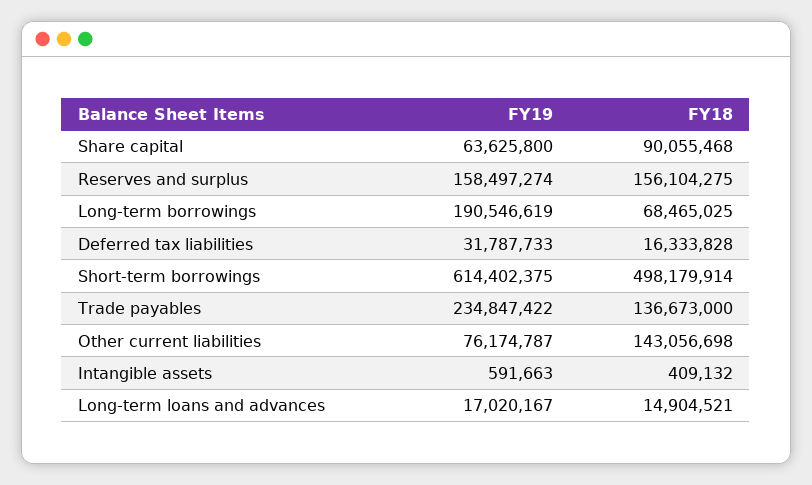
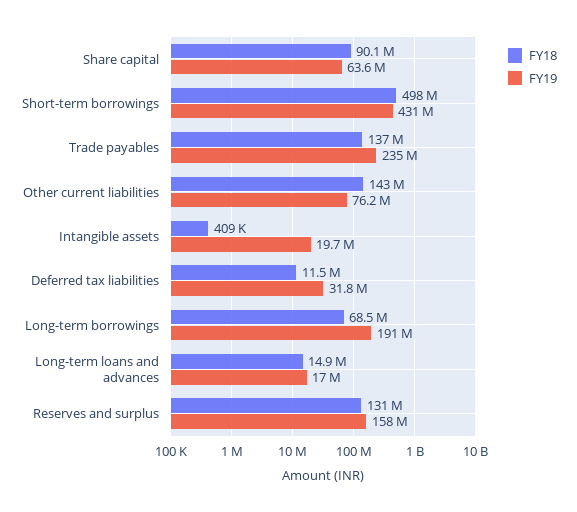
  {
    "FY19": {
      "Share capital": 63625800,
      "Reserves and surplus": 158497274,
      "Long-term borrowings": 190546619,
      "Deferred tax liabilities": 31787733,
-     "Short-term borrowings": 614402375,
+     "Short-term borrowings": 431000000,
      "Trade payables": 234847422,
      "Other current liabilities": 76174787,
-     "Intangible assets": 591663,
+     "Intangible assets": 19700000,
      "Long-term loans and advances": 17020167
    },
    "FY18": {
      "Share capital": 90055468,
-     "Reserves and surplus": 156104275,
+     "Reserves and surplus": 131000000,
      "Long-term borrowings": 68465025,
-     "Deferred tax liabilities": 16333828,
+     "Deferred tax liabilities": 11500000,
      "Short-term borrowings": 498179914,
      "Trade payables": 136673000,
      "Other current liabilities": 143056698,
      "Intangible assets": 409132,
      "Long-term loans and advances": 14904521
    }
  }

